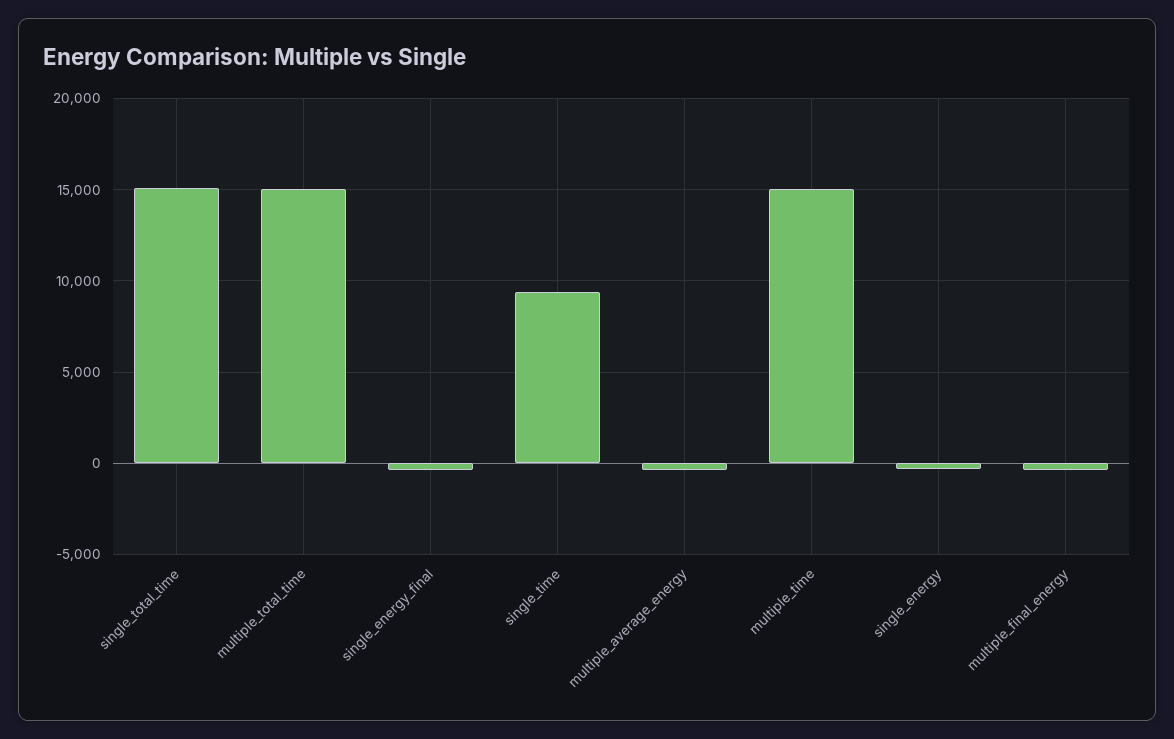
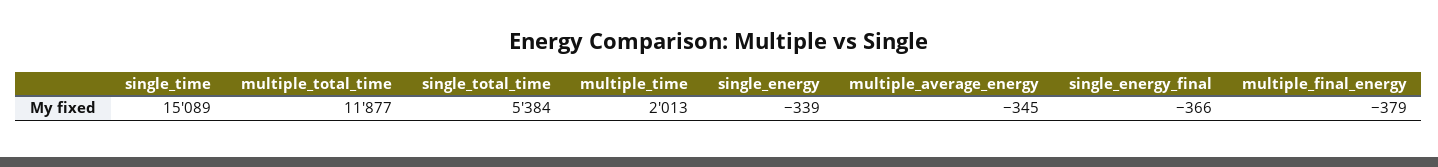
  {
-   "single_total_time": 15000,
+   "single_total_time": 5384,
-   "multiple_total_time": 15000,
+   "multiple_total_time": 11877,
    "single_energy_final": -366,
-   "single_time": 9500,
+   "single_time": 15089,
    "multiple_average_energy": -345,
-   "multiple_time": 15000,
+   "multiple_time": 2013,
    "single_energy": -339,
    "multiple_final_energy": -379
  }

